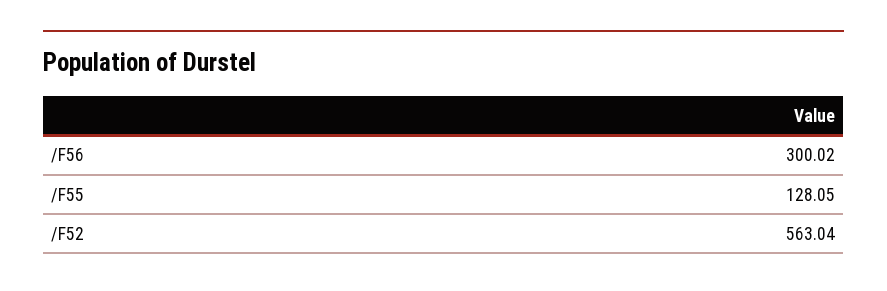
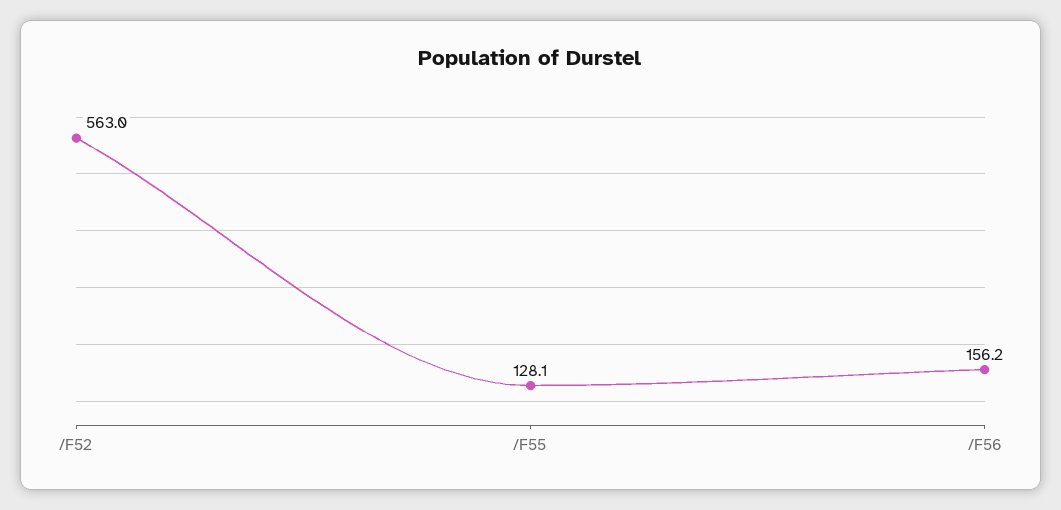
  {
-   "/F56": 300.02,
+   "/F56": 156.2,
    "/F55": 128.05,
    "/F52": 563.04
  }

